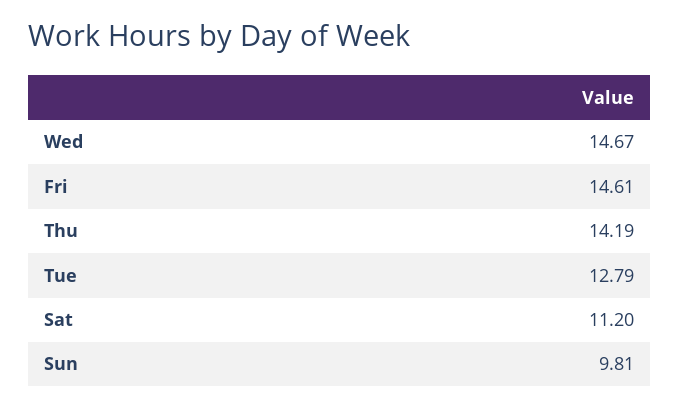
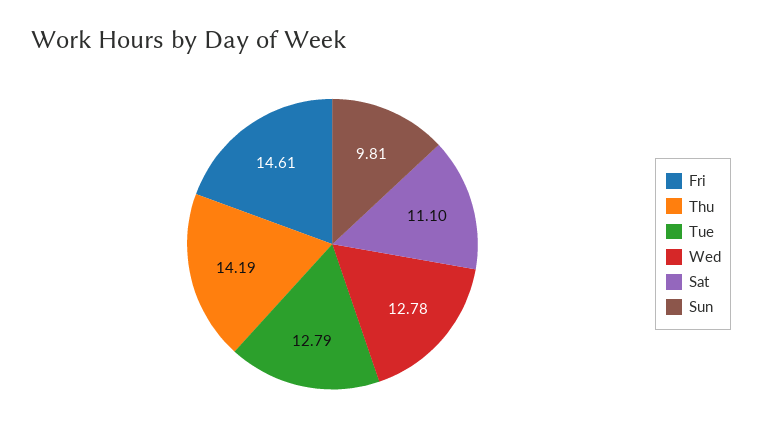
  {
-   "Wed": 14.67,
+   "Wed": 12.78,
    "Fri": 14.61,
    "Thu": 14.19,
    "Tue": 12.79,
-   "Sat": 11.2,
+   "Sat": 11.1,
    "Sun": 9.81
  }

